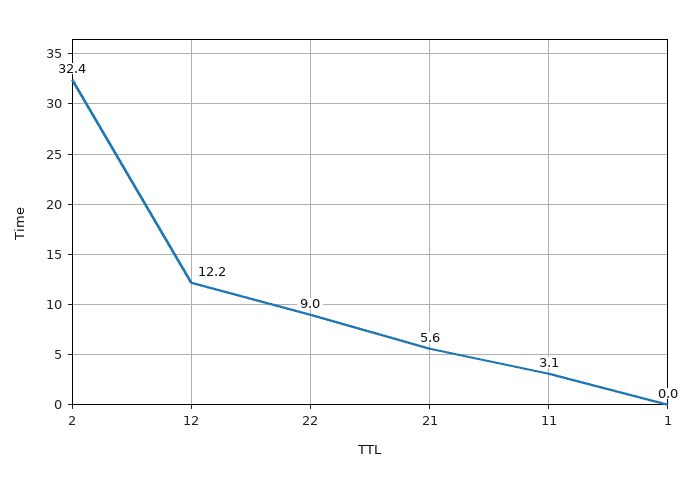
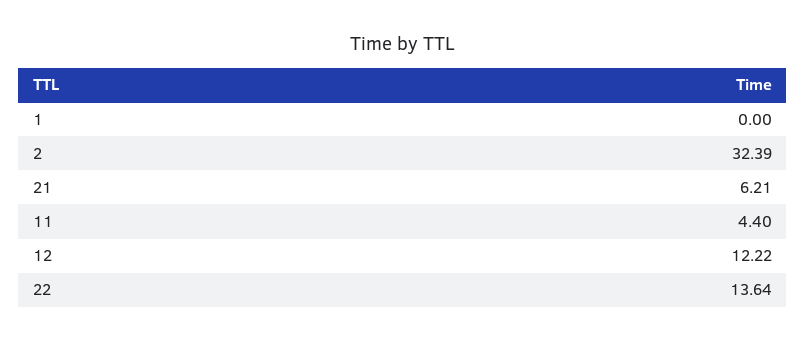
  {
    "2": 32.39,
    "12": 12.22,
-   "22": 9,
+   "22": 13.64,
-   "21": 5.6,
+   "21": 6.21,
-   "11": 3.1,
+   "11": 4.4,
    "1": 0
  }

